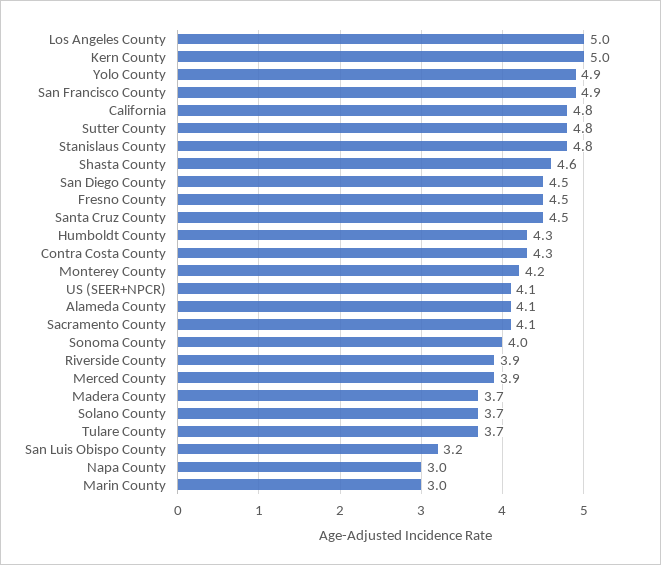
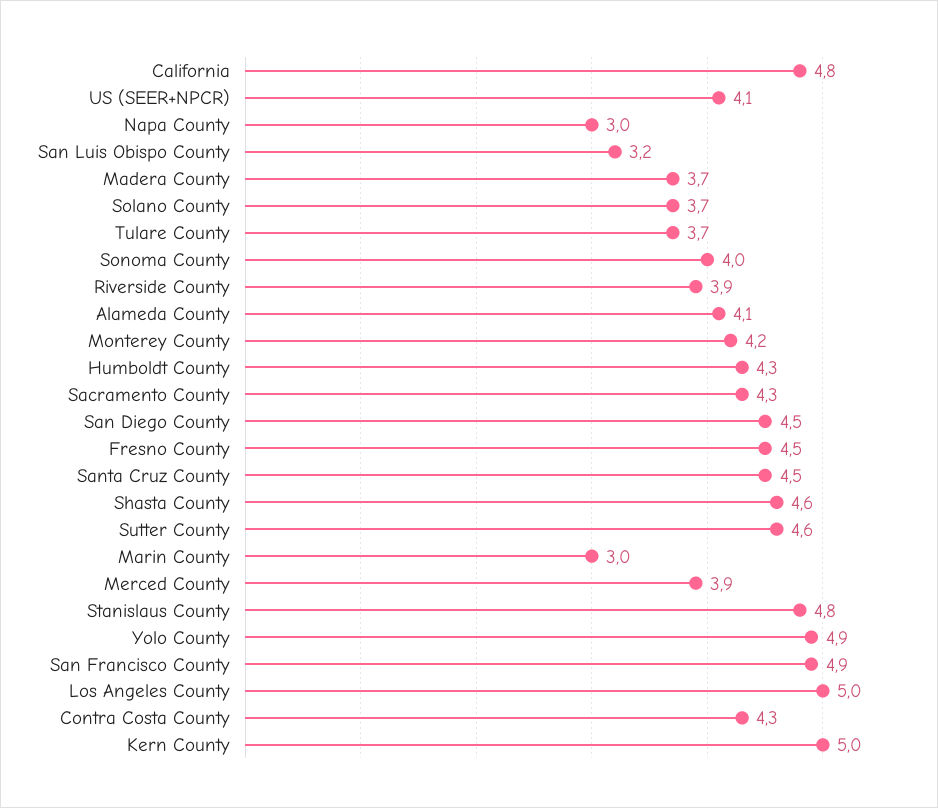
  {
    "Los Angeles County": 5,
    "Kern County": 5,
    "Yolo County": 4.9,
    "San Francisco County": 4.9,
    "California": 4.8,
-   "Sutter County": 4.8,
+   "Sutter County": 4.6,
    "Stanislaus County": 4.8,
    "Shasta County": 4.6,
    "San Diego County": 4.5,
    "Fresno County": 4.5,
    "Santa Cruz County": 4.5,
    "Humboldt County": 4.3,
    "Contra Costa County": 4.3,
    "Monterey County": 4.2,
    "US (SEER+NPCR)": 4.1,
    "Alameda County": 4.1,
-   "Sacramento County": 4.1,
+   "Sacramento County": 4.3,
    "Sonoma County": 4,
    "Riverside County": 3.9,
    "Merced County": 3.9,
    "Madera County": 3.7,
    "Solano County": 3.7,
    "Tulare County": 3.7,
    "San Luis Obispo County": 3.2,
    "Napa County": 3,
    "Marin County": 3
  }

